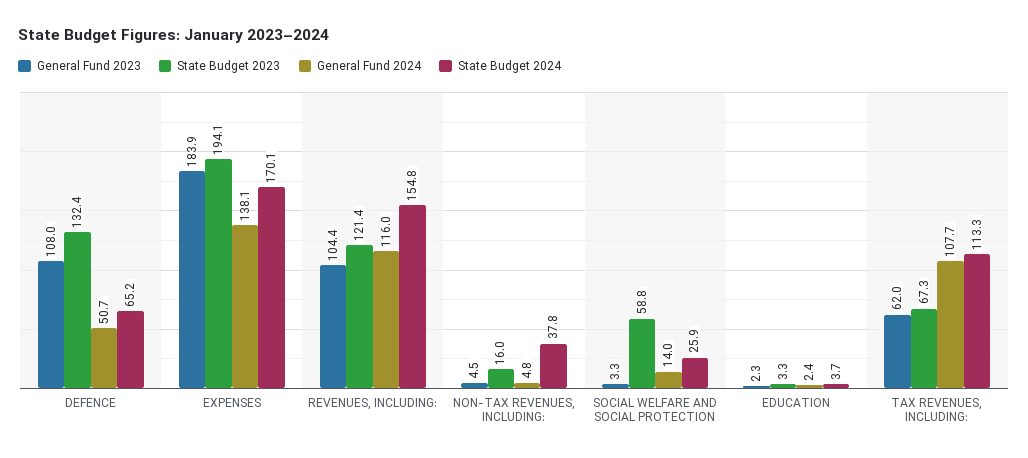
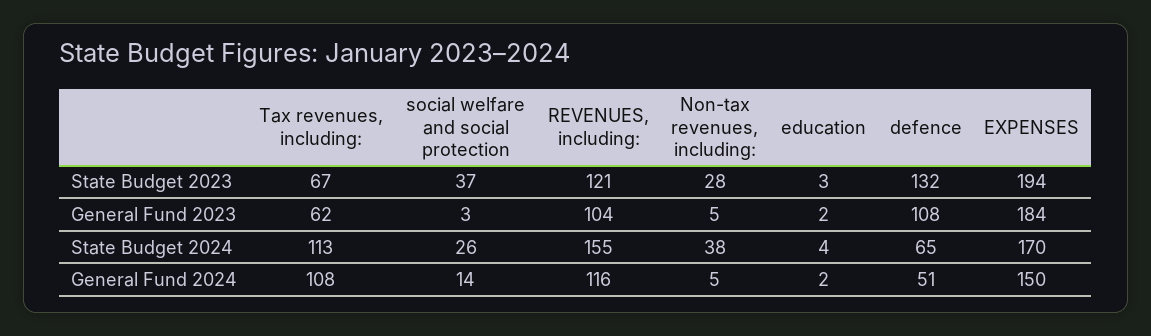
  {
    "General Fund 2023": {
      "DEFENCE": 108,
      "EXPENSES": 183.9,
      "REVENUES, INCLUDING:": 104.4,
      "NON-TAX REVENUES, INCLUDING:": 4.5,
      "SOCIAL WELFARE AND SOCIAL PROTECTION": 3.3,
      "EDUCATION": 2.3,
      "TAX REVENUES, INCLUDING:": 62
    },
    "State Budget 2023": {
      "DEFENCE": 132.4,
      "EXPENSES": 194.1,
      "REVENUES, INCLUDING:": 121.4,
-     "NON-TAX REVENUES, INCLUDING:": 16,
+     "NON-TAX REVENUES, INCLUDING:": 28,
-     "SOCIAL WELFARE AND SOCIAL PROTECTION": 58.8,
+     "SOCIAL WELFARE AND SOCIAL PROTECTION": 37,
      "EDUCATION": 3.3,
      "TAX REVENUES, INCLUDING:": 67.3
    },
    "General Fund 2024": {
      "DEFENCE": 50.7,
-     "EXPENSES": 138.1,
+     "EXPENSES": 150,
      "REVENUES, INCLUDING:": 116,
      "NON-TAX REVENUES, INCLUDING:": 4.8,
      "SOCIAL WELFARE AND SOCIAL PROTECTION": 14,
      "EDUCATION": 2.4,
      "TAX REVENUES, INCLUDING:": 107.7
    },
    "State Budget 2024": {
      "DEFENCE": 65.2,
      "EXPENSES": 170.1,
      "REVENUES, INCLUDING:": 154.8,
      "NON-TAX REVENUES, INCLUDING:": 37.8,
      "SOCIAL WELFARE AND SOCIAL PROTECTION": 25.9,
      "EDUCATION": 3.7,
      "TAX REVENUES, INCLUDING:": 113.3
    }
  }

